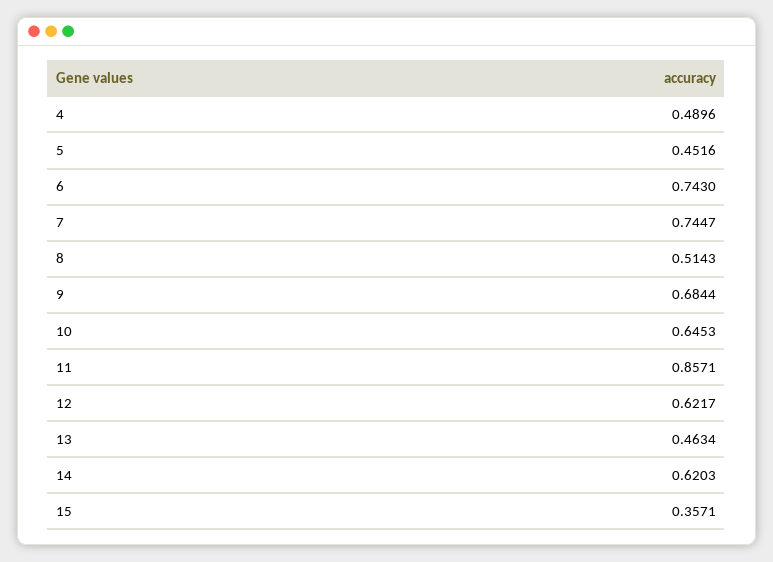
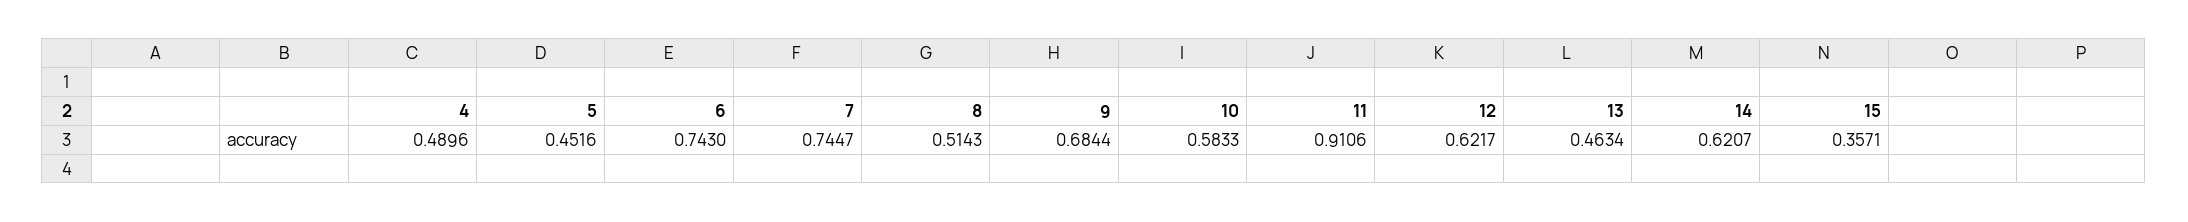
  {
    "4": 0.4896,
    "5": 0.4516,
    "6": 0.743,
    "7": 0.7447,
    "8": 0.5143,
    "9": 0.6844,
-   "10": 0.6453,
+   "10": 0.5833,
-   "11": 0.8571,
+   "11": 0.9106,
    "12": 0.6217,
    "13": 0.4634,
-   "14": 0.6203,
+   "14": 0.6207,
    "15": 0.3571
  }

